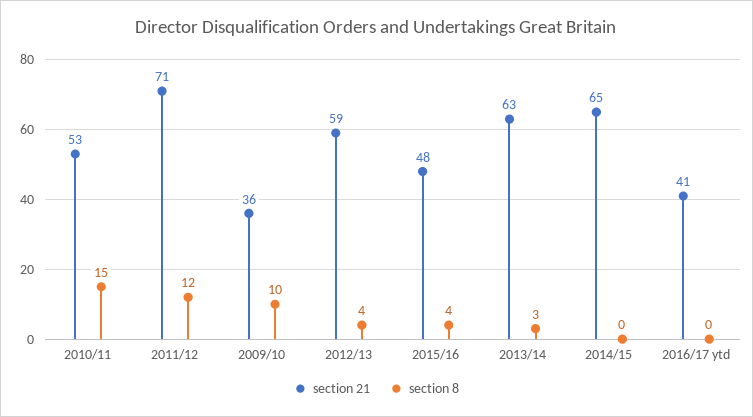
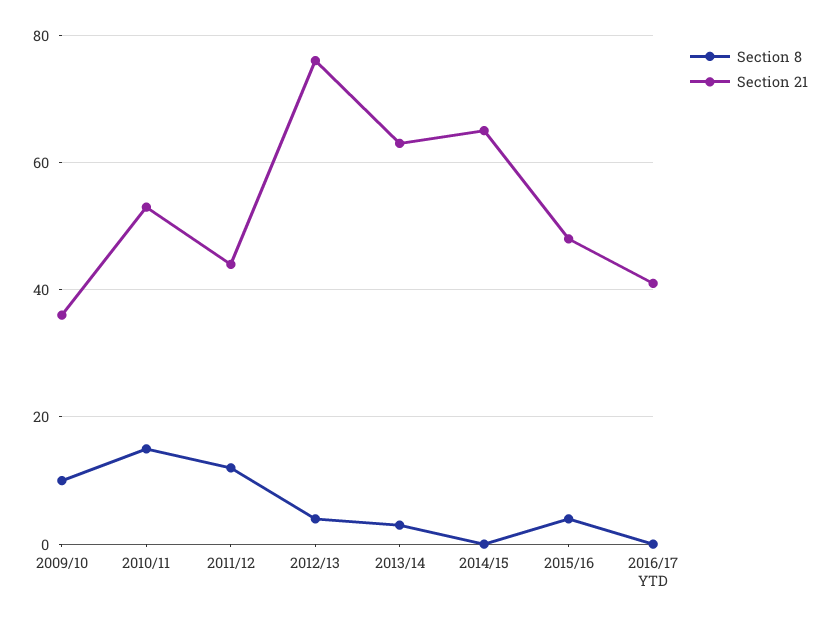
  {
    "section 21": {
      "2010/11": 53,
-     "2011/12": 71,
+     "2011/12": 45,
      "2009/10": 36,
-     "2012/13": 59,
+     "2012/13": 75,
      "2015/16": 48,
      "2013/14": 63,
      "2014/15": 65,
      "2016/17 ytd": 41
    },
    "section 8": {
      "2010/11": 15,
      "2011/12": 12,
      "2009/10": 10,
      "2012/13": 4,
      "2015/16": 4,
      "2013/14": 3,
      "2014/15": 0,
      "2016/17 ytd": 0
    }
  }

